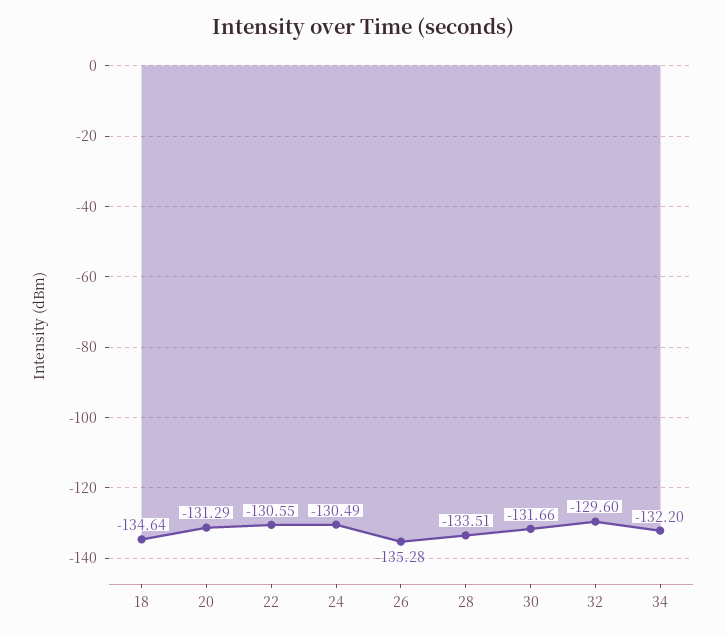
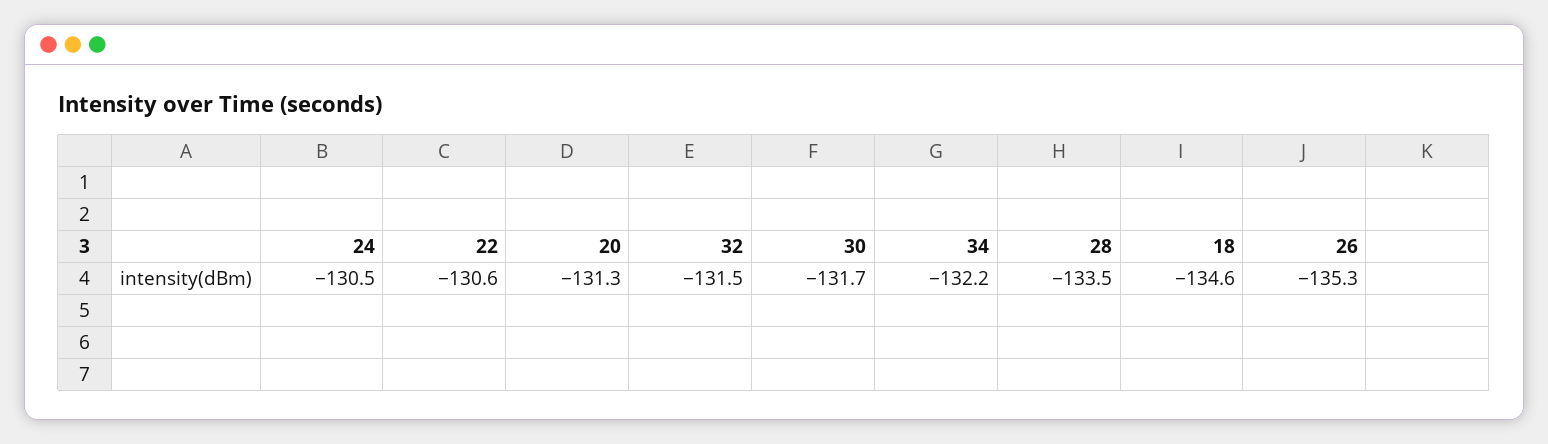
  {
    "18": -134.64,
    "20": -131.29,
    "22": -130.55,
    "24": -130.49,
    "26": -135.28,
    "28": -133.51,
    "30": -131.66,
-   "32": -129.6,
+   "32": -131.5,
    "34": -132.2
  }

